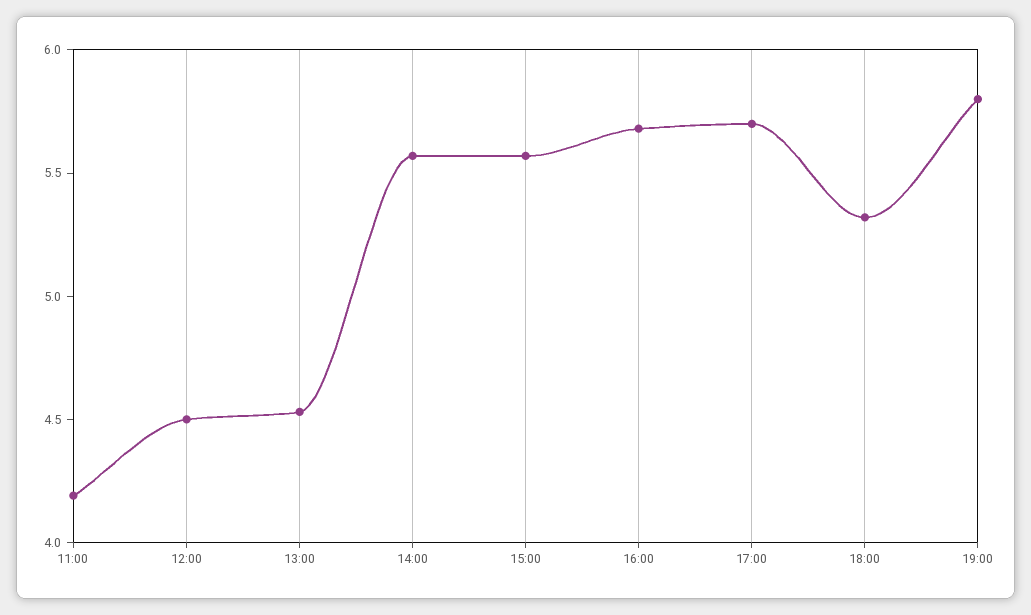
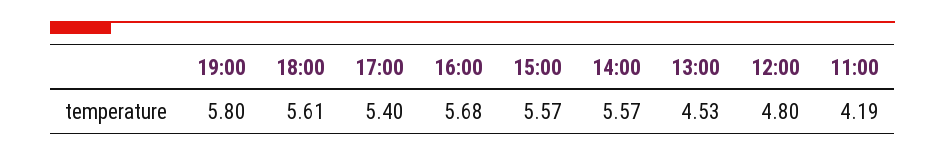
  {
    "11:00": 4.19,
-   "12:00": 4.5,
+   "12:00": 4.8,
    "13:00": 4.53,
    "14:00": 5.57,
    "15:00": 5.57,
    "16:00": 5.68,
-   "17:00": 5.7,
+   "17:00": 5.4,
-   "18:00": 5.3,
+   "18:00": 5.61,
    "19:00": 5.8
  }

